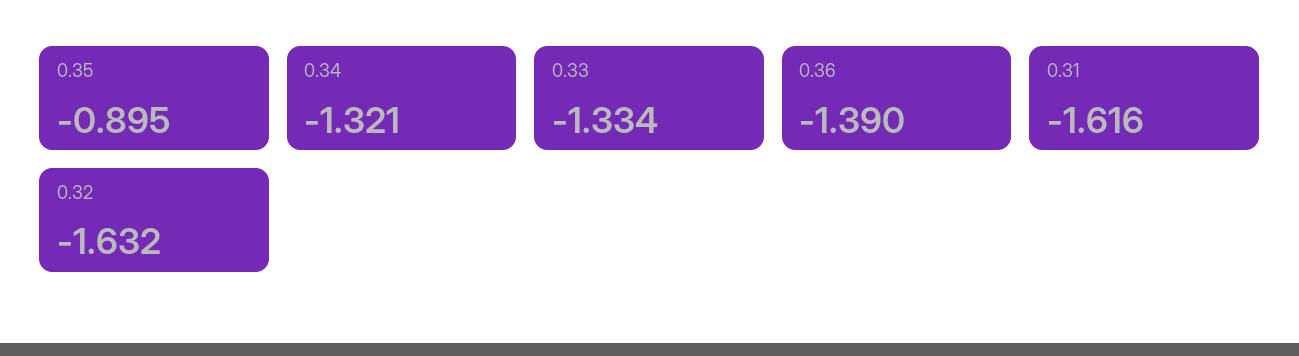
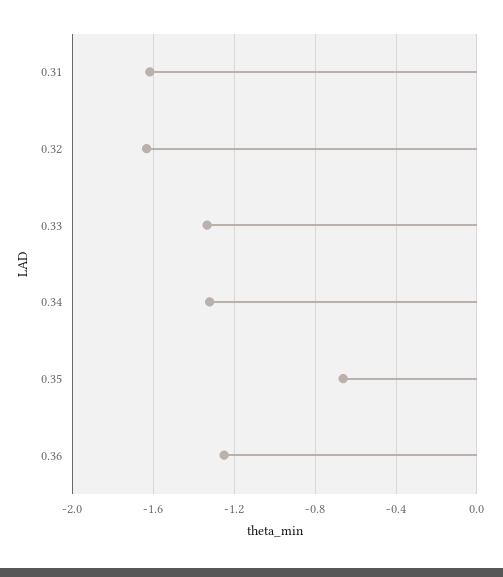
  {
-   "0.35": -0.895,
+   "0.35": -0.65,
    "0.34": -1.321,
    "0.33": -1.334,
-   "0.36": -1.39,
+   "0.36": -1.25,
    "0.31": -1.616,
    "0.32": -1.632
  }

